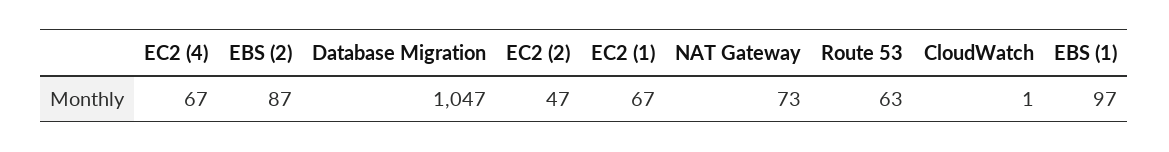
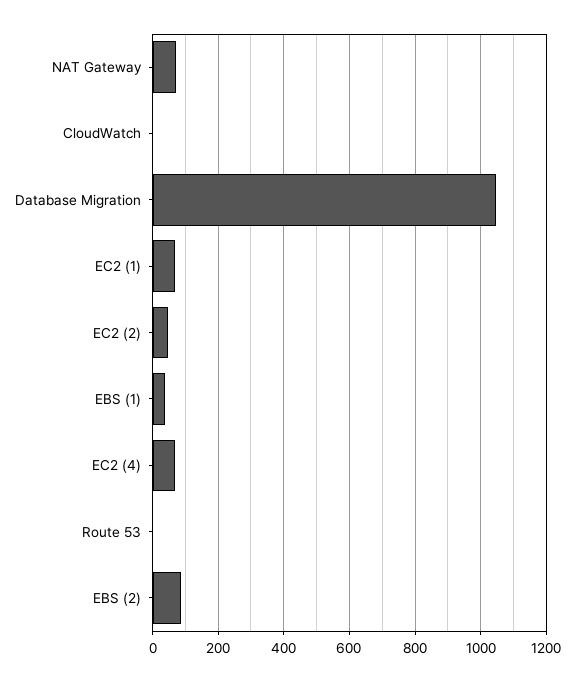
  {
    "EC2 (4)": 67,
    "EBS (2)": 87,
    "Database Migration": 1047,
    "EC2 (2)": 47,
    "EC2 (1)": 67,
    "NAT Gateway": 73,
-   "Route 53": 63,
+   "Route 53": 0,
    "CloudWatch": 1,
-   "EBS (1)": 97
+   "EBS (1)": 40
  }

